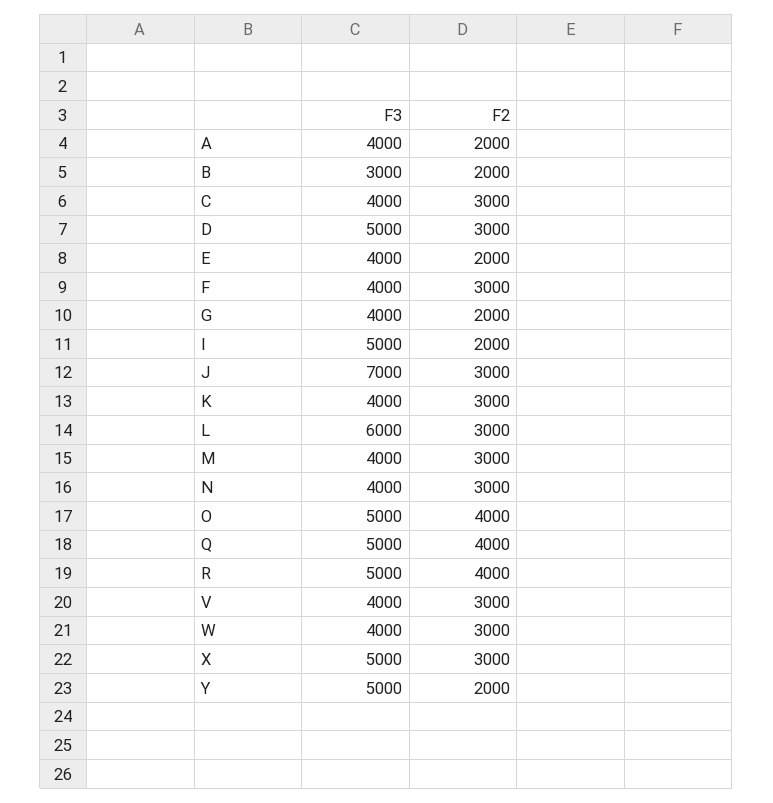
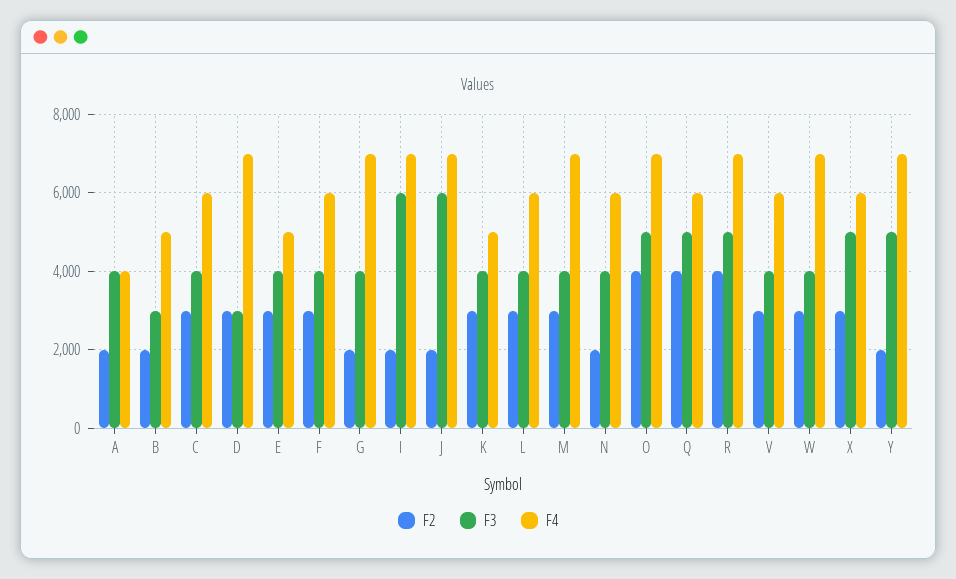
  {
    "F3": {
      "A": 4000,
      "B": 3000,
      "C": 4000,
-     "D": 5000,
+     "D": 3000,
      "E": 4000,
      "F": 4000,
      "G": 4000,
-     "I": 5000,
+     "I": 6000,
-     "J": 7000,
+     "J": 6000,
      "K": 4000,
-     "L": 6000,
+     "L": 4000,
      "M": 4000,
      "N": 4000,
      "O": 5000,
      "Q": 5000,
      "R": 5000,
      "V": 4000,
      "W": 4000,
      "X": 5000,
      "Y": 5000
    },
    "F2": {
      "A": 2000,
      "B": 2000,
      "C": 3000,
      "D": 3000,
-     "E": 2000,
+     "E": 3000,
      "F": 3000,
      "G": 2000,
      "I": 2000,
-     "J": 3000,
+     "J": 2000,
      "K": 3000,
      "L": 3000,
      "M": 3000,
-     "N": 3000,
+     "N": 2000,
      "O": 4000,
      "Q": 4000,
      "R": 4000,
      "V": 3000,
      "W": 3000,
      "X": 3000,
      "Y": 2000
-   }
+   },
+   "F4": {
+     "A": 4000,
+     "B": 5000,
+     "C": 6000,
+     "D": 7000,
+     "E": 5000,
+     "F": 6000,
+     "G": 7000,
+     "I": 7000,
+     "J": 7000,
+     "K": 5000,
+     "L": 6000,
+     "M": 7000,
+     "N": 6000,
+     "O": 7000,
+     "Q": 6000,
+     "R": 7000,
+     "V": 6000,
+     "W": 7000,
+     "X": 6000,
+     "Y": 7000
+   }
  }

